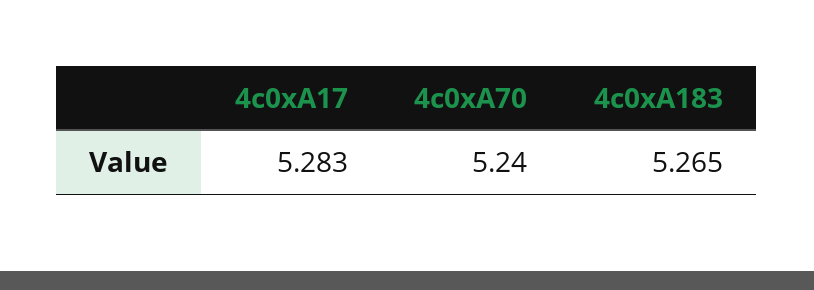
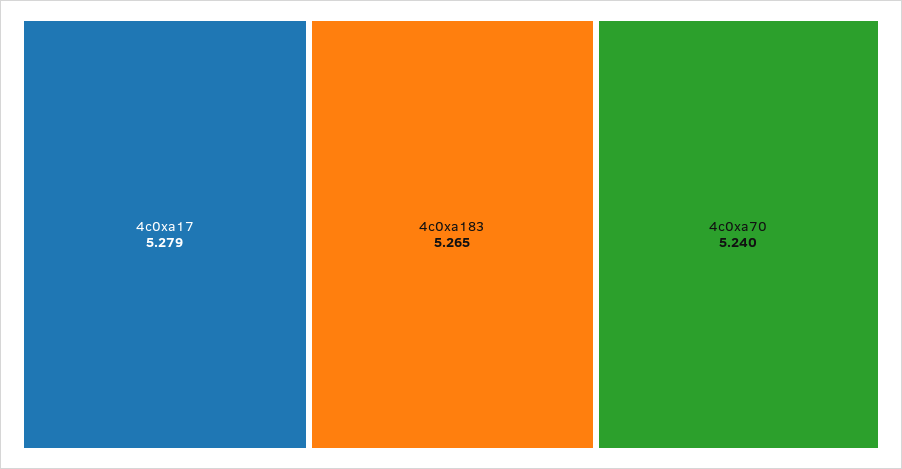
  {
-   "4c0xA17": 5.283,
+   "4c0xA17": 5.279,
    "4c0xA70": 5.24,
    "4c0xA183": 5.265
  }

